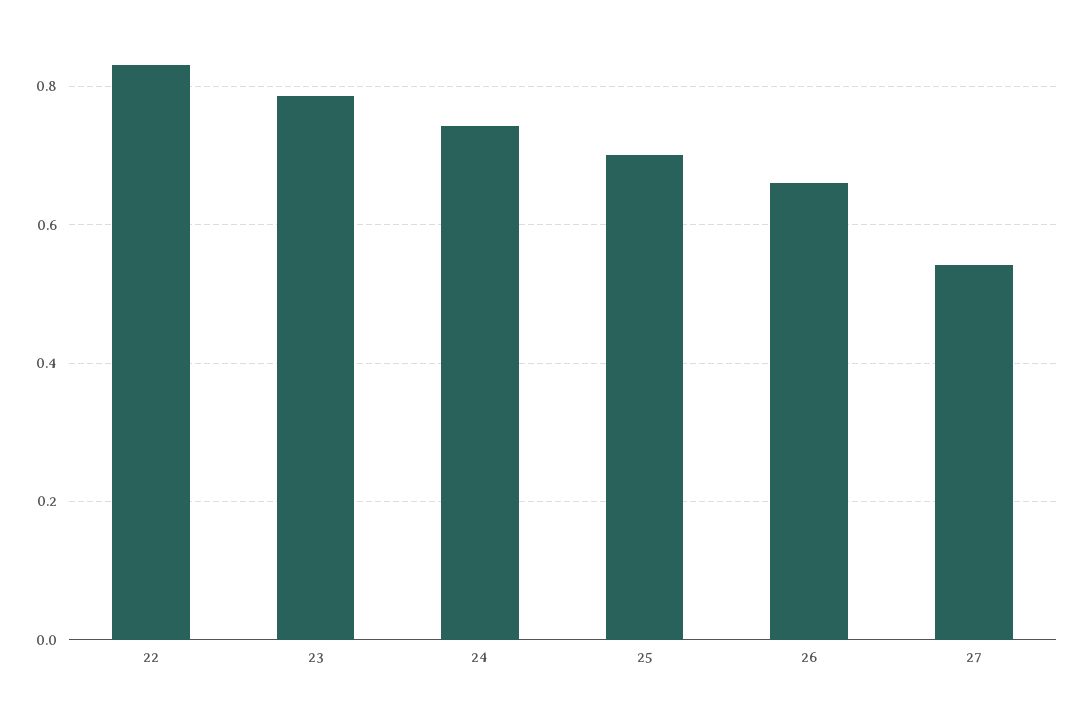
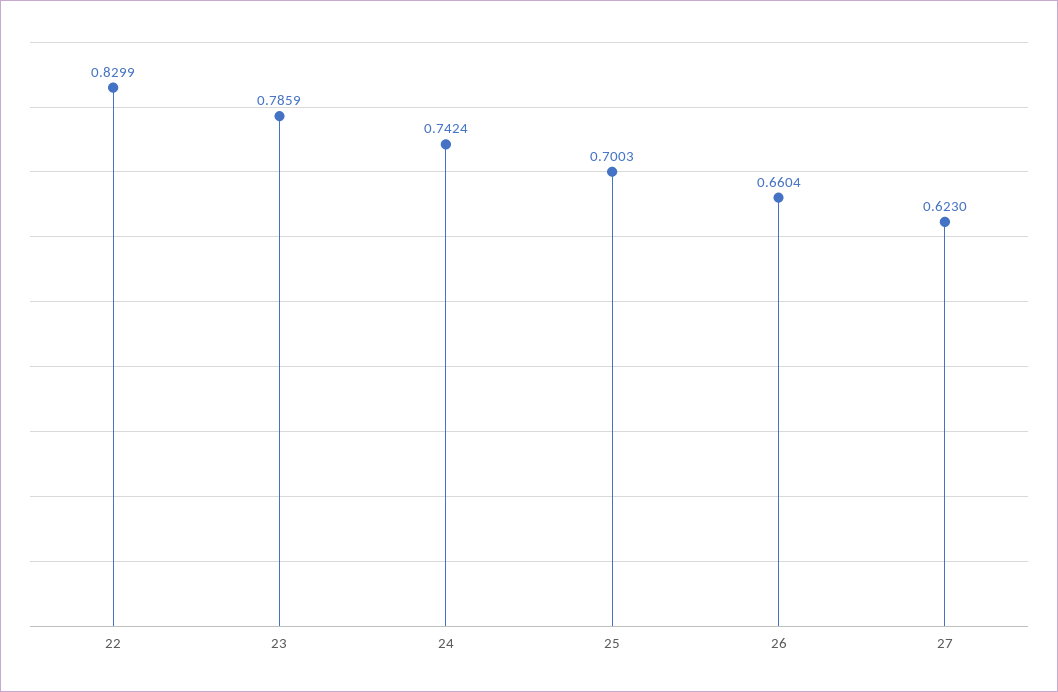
  {
    "22": 0.8299,
    "23": 0.7859,
    "24": 0.7424,
    "25": 0.7003,
    "26": 0.6604,
-   "27": 0.54
+   "27": 0.623
  }

